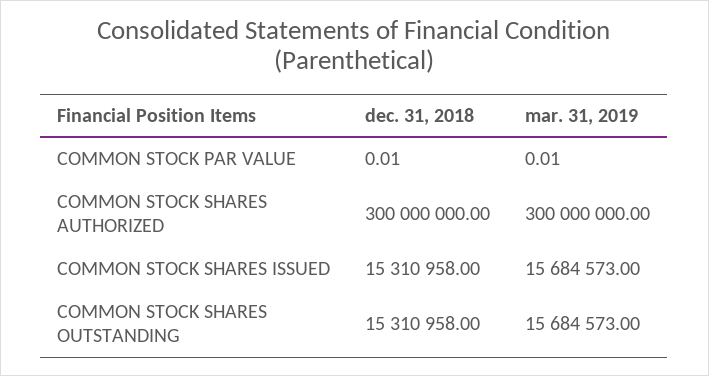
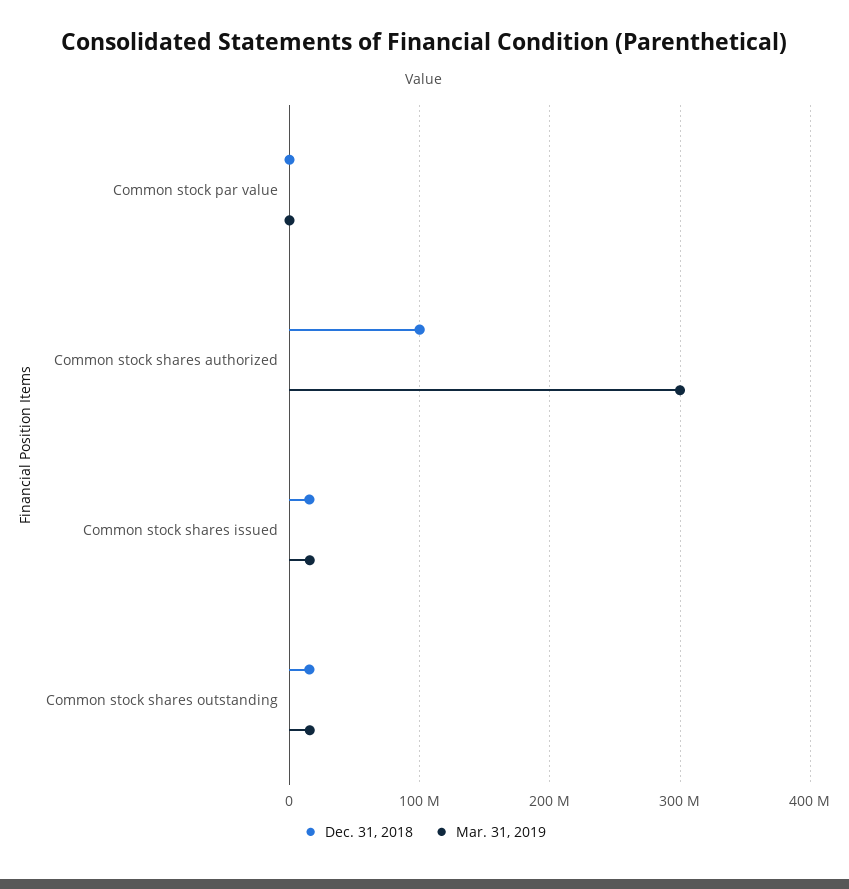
  {
    "dec. 31, 2018": {
      "COMMON STOCK PAR VALUE": 0.01,
-     "COMMON STOCK SHARES AUTHORIZED": 300000000,
+     "COMMON STOCK SHARES AUTHORIZED": 100000000,
      "COMMON STOCK SHARES ISSUED": 15310958,
      "COMMON STOCK SHARES OUTSTANDING": 15310958
    },
    "mar. 31, 2019": {
      "COMMON STOCK PAR VALUE": 0.01,
      "COMMON STOCK SHARES AUTHORIZED": 300000000,
      "COMMON STOCK SHARES ISSUED": 15684573,
      "COMMON STOCK SHARES OUTSTANDING": 15684573
    }
  }

